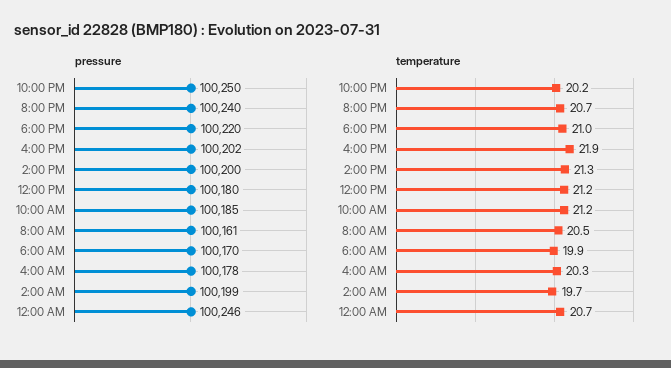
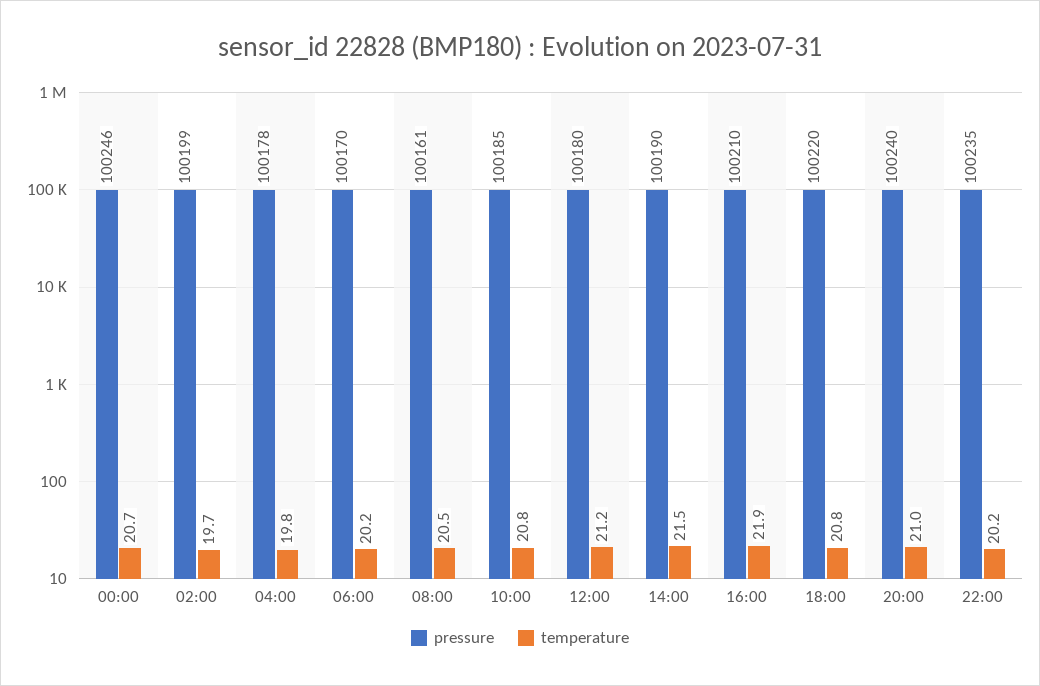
  {
    "pressure": {
-     "10:00 PM": 100250,
+     "10:00 PM": 100235,
      "8:00 PM": 100240,
      "6:00 PM": 100220,
-     "4:00 PM": 100202,
+     "4:00 PM": 100210,
-     "2:00 PM": 100200,
+     "2:00 PM": 100190,
      "12:00 PM": 100180,
      "10:00 AM": 100185,
      "8:00 AM": 100161,
      "6:00 AM": 100170,
      "4:00 AM": 100178,
      "2:00 AM": 100199,
      "12:00 AM": 100246
    },
    "temperature": {
      "10:00 PM": 20.2,
-     "8:00 PM": 20.7,
+     "8:00 PM": 21,
-     "6:00 PM": 21,
+     "6:00 PM": 20.8,
      "4:00 PM": 21.9,
-     "2:00 PM": 21.3,
+     "2:00 PM": 21.5,
      "12:00 PM": 21.2,
-     "10:00 AM": 21.2,
+     "10:00 AM": 20.8,
      "8:00 AM": 20.5,
-     "6:00 AM": 19.9,
+     "6:00 AM": 20.2,
-     "4:00 AM": 20.3,
+     "4:00 AM": 19.8,
      "2:00 AM": 19.7,
      "12:00 AM": 20.7
    }
  }

